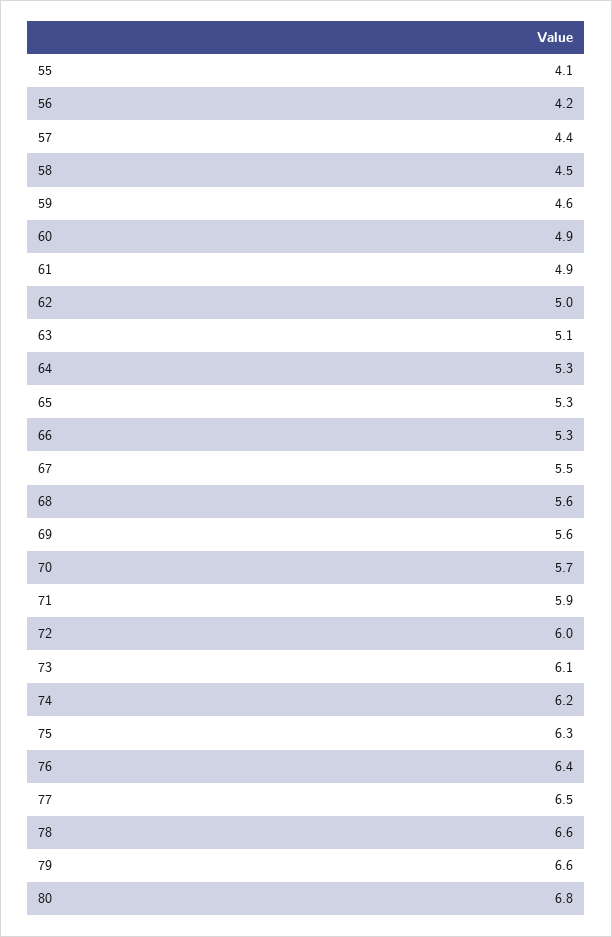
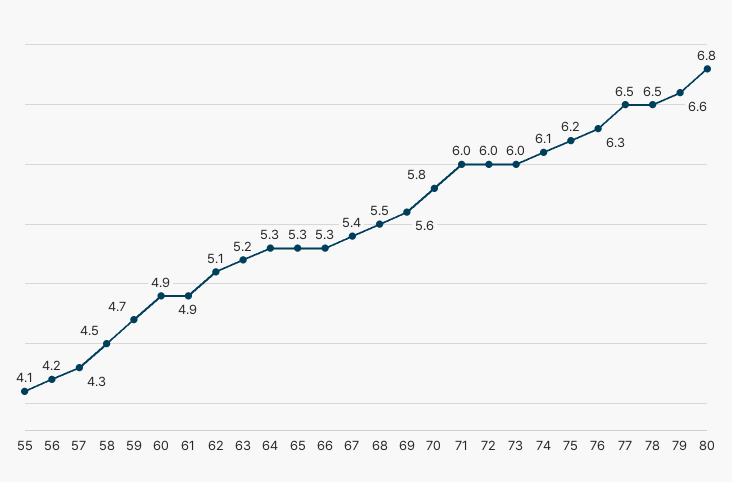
  {
    "55": 4.1,
    "56": 4.2,
-   "57": 4.4,
+   "57": 4.3,
    "58": 4.5,
-   "59": 4.6,
+   "59": 4.7,
    "60": 4.9,
    "61": 4.9,
-   "62": 5,
+   "62": 5.1,
-   "63": 5.1,
+   "63": 5.2,
    "64": 5.3,
    "65": 5.3,
    "66": 5.3,
-   "67": 5.5,
+   "67": 5.4,
-   "68": 5.6,
+   "68": 5.5,
    "69": 5.6,
-   "70": 5.7,
+   "70": 5.8,
-   "71": 5.9,
+   "71": 6,
    "72": 6,
-   "73": 6.1,
+   "73": 6,
-   "74": 6.2,
+   "74": 6.1,
-   "75": 6.3,
+   "75": 6.2,
-   "76": 6.4,
+   "76": 6.3,
    "77": 6.5,
-   "78": 6.6,
+   "78": 6.5,
    "79": 6.6,
    "80": 6.8
  }

